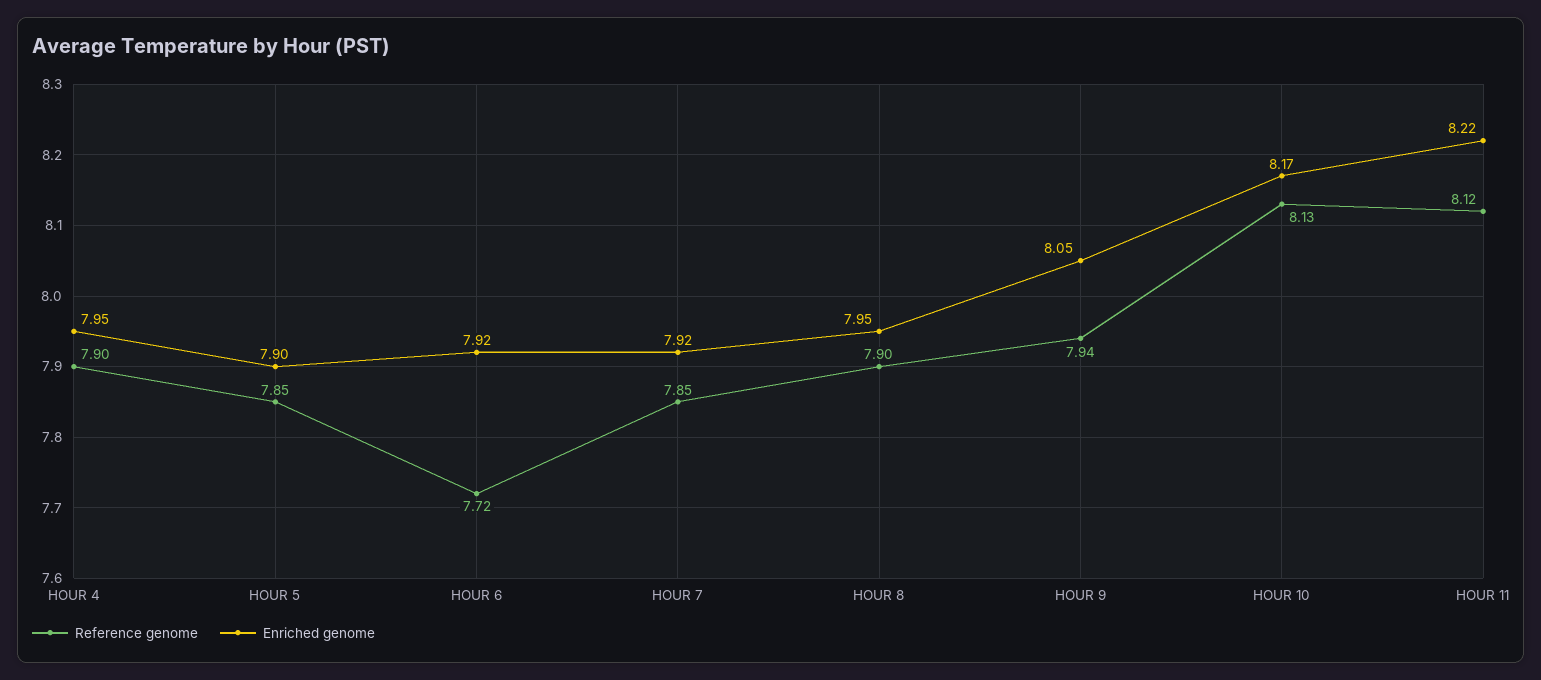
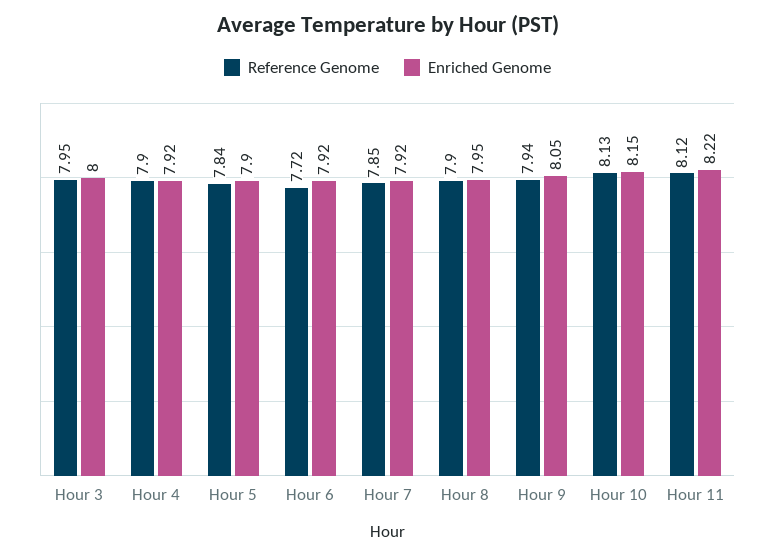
  {
    "Reference genome": {
      "HOUR 4": 7.9,
-     "HOUR 5": 7.85,
+     "HOUR 5": 7.84,
      "HOUR 6": 7.72,
      "HOUR 7": 7.85,
      "HOUR 8": 7.9,
      "HOUR 9": 7.94,
      "HOUR 10": 8.13,
-     "HOUR 11": 8.12
+     "HOUR 11": 8.12,
+     "Hour 3": 7.95
    },
    "Enriched genome": {
-     "HOUR 4": 7.95,
+     "HOUR 4": 7.92,
      "HOUR 5": 7.9,
      "HOUR 6": 7.92,
      "HOUR 7": 7.92,
      "HOUR 8": 7.95,
      "HOUR 9": 8.05,
-     "HOUR 10": 8.17,
+     "HOUR 10": 8.15,
-     "HOUR 11": 8.22
+     "HOUR 11": 8.22,
+     "Hour 3": 8
    }
  }

